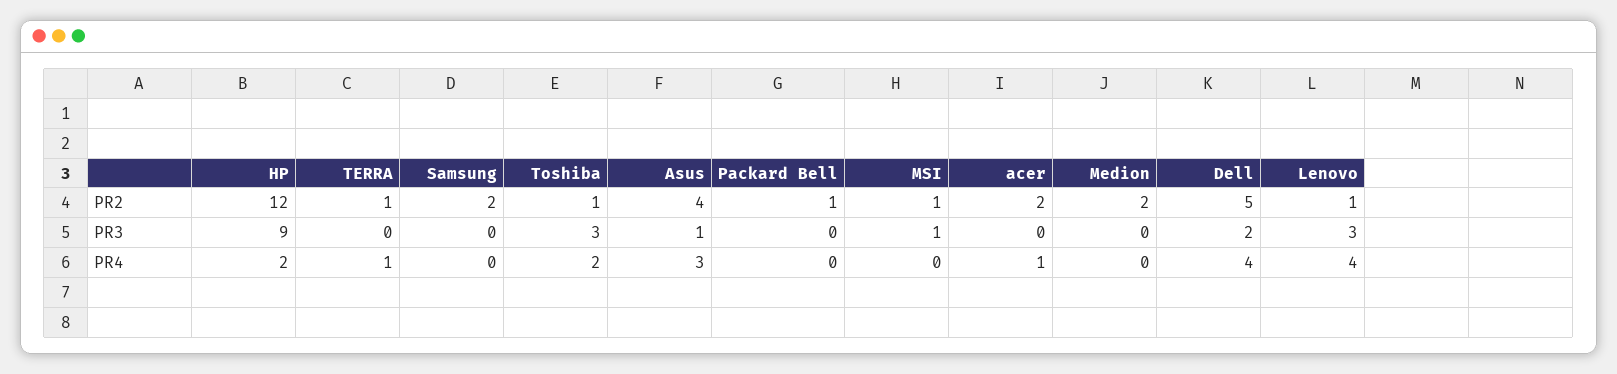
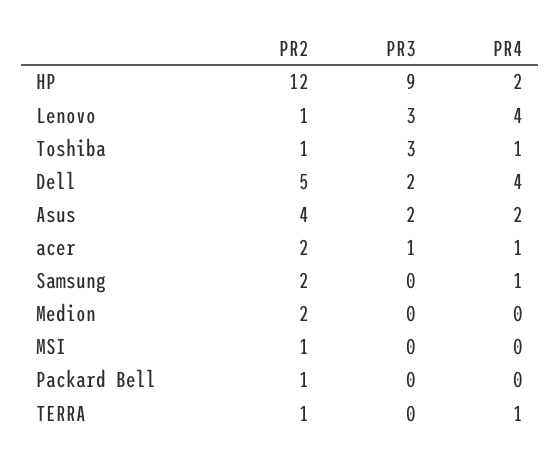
  {
    "HP": {
      "PR2": 12,
      "PR3": 9,
      "PR4": 2
    },
    "TERRA": {
      "PR2": 1,
      "PR3": 0,
      "PR4": 1
    },
    "Samsung": {
      "PR2": 2,
      "PR3": 0,
-     "PR4": 0
+     "PR4": 1
    },
    "Toshiba": {
      "PR2": 1,
      "PR3": 3,
-     "PR4": 2
+     "PR4": 1
    },
    "Asus": {
      "PR2": 4,
-     "PR3": 1,
+     "PR3": 2,
-     "PR4": 3
+     "PR4": 2
    },
    "Packard Bell": {
      "PR2": 1,
      "PR3": 0,
      "PR4": 0
    },
    "MSI": {
      "PR2": 1,
-     "PR3": 1,
+     "PR3": 0,
      "PR4": 0
    },
    "acer": {
      "PR2": 2,
-     "PR3": 0,
+     "PR3": 1,
      "PR4": 1
    },
    "Medion": {
      "PR2": 2,
      "PR3": 0,
      "PR4": 0
    },
    "Dell": {
      "PR2": 5,
      "PR3": 2,
      "PR4": 4
    },
    "Lenovo": {
      "PR2": 1,
      "PR3": 3,
      "PR4": 4
    }
  }

